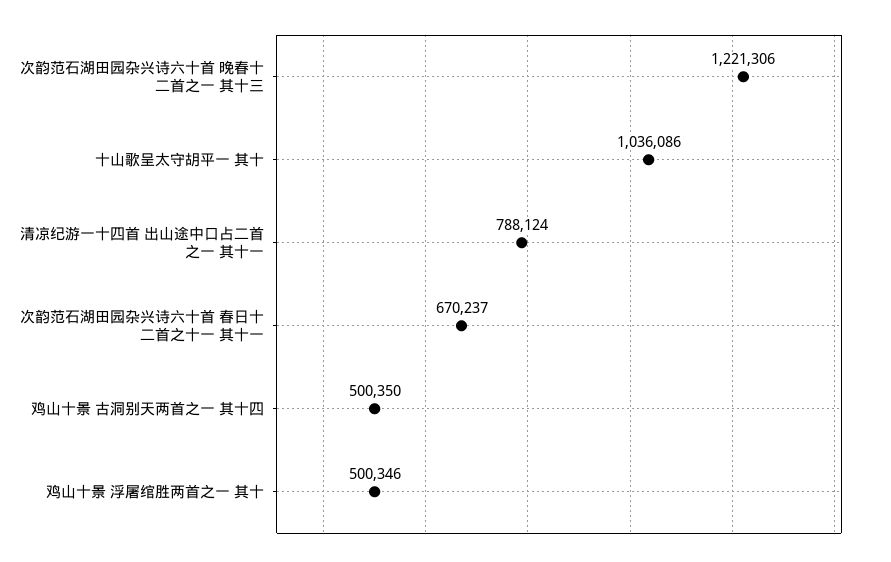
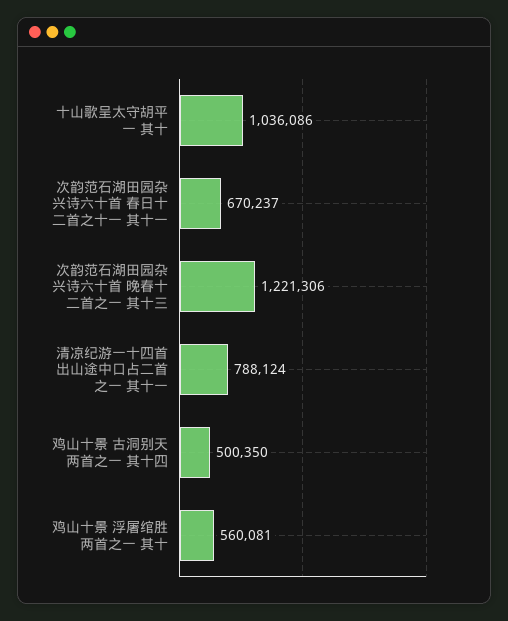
  {
    "次韵范石湖田园杂兴诗六十首 晚春十二首之一 其十三": 1221306,
    "十山歌呈太守胡平一 其十": 1036086,
    "清凉纪游一十四首 出山途中口占二首之一 其十一": 788124,
    "次韵范石湖田园杂兴诗六十首 春日十二首之十一 其十一": 670237,
    "鸡山十景 古洞别天两首之一 其十四": 500350,
-   "鸡山十景 浮屠绾胜两首之一 其十": 500346
+   "鸡山十景 浮屠绾胜两首之一 其十": 560081
  }

